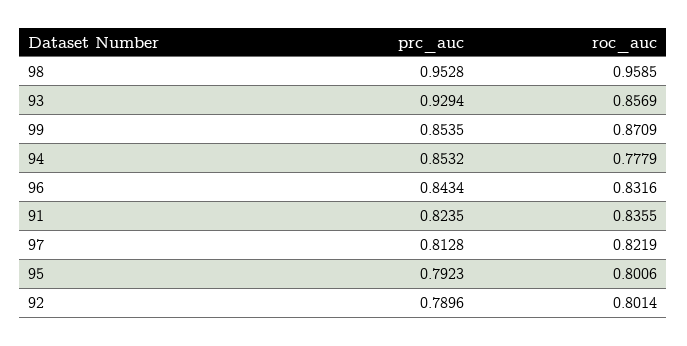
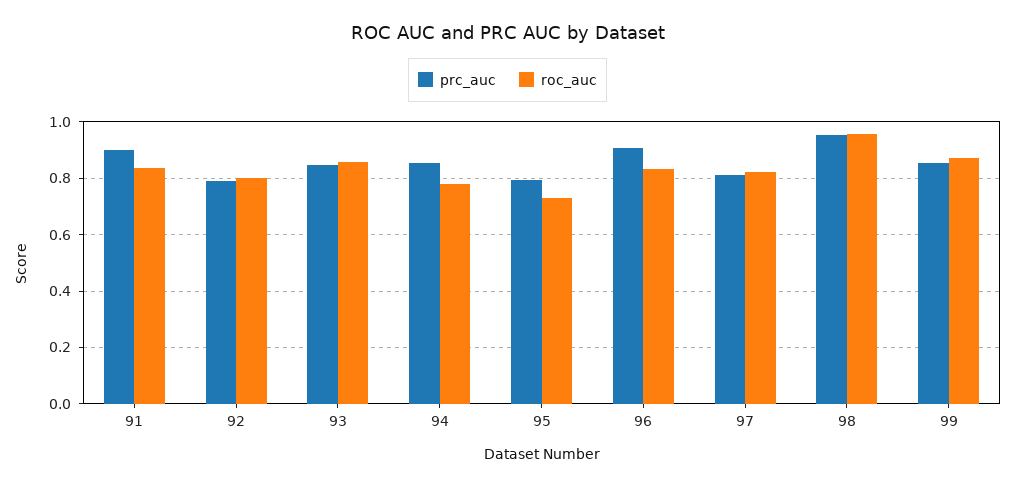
  {
    "prc_auc": {
      "98": 0.9528,
-     "93": 0.9294,
+     "93": 0.85,
      "99": 0.8535,
      "94": 0.8532,
-     "96": 0.8434,
+     "96": 0.9,
-     "91": 0.8235,
+     "91": 0.9,
      "97": 0.8128,
      "95": 0.7923,
      "92": 0.7896
    },
    "roc_auc": {
      "98": 0.9585,
      "93": 0.8569,
      "99": 0.8709,
      "94": 0.7779,
      "96": 0.8316,
      "91": 0.8355,
      "97": 0.8219,
-     "95": 0.8006,
+     "95": 0.725,
      "92": 0.8014
    }
  }

